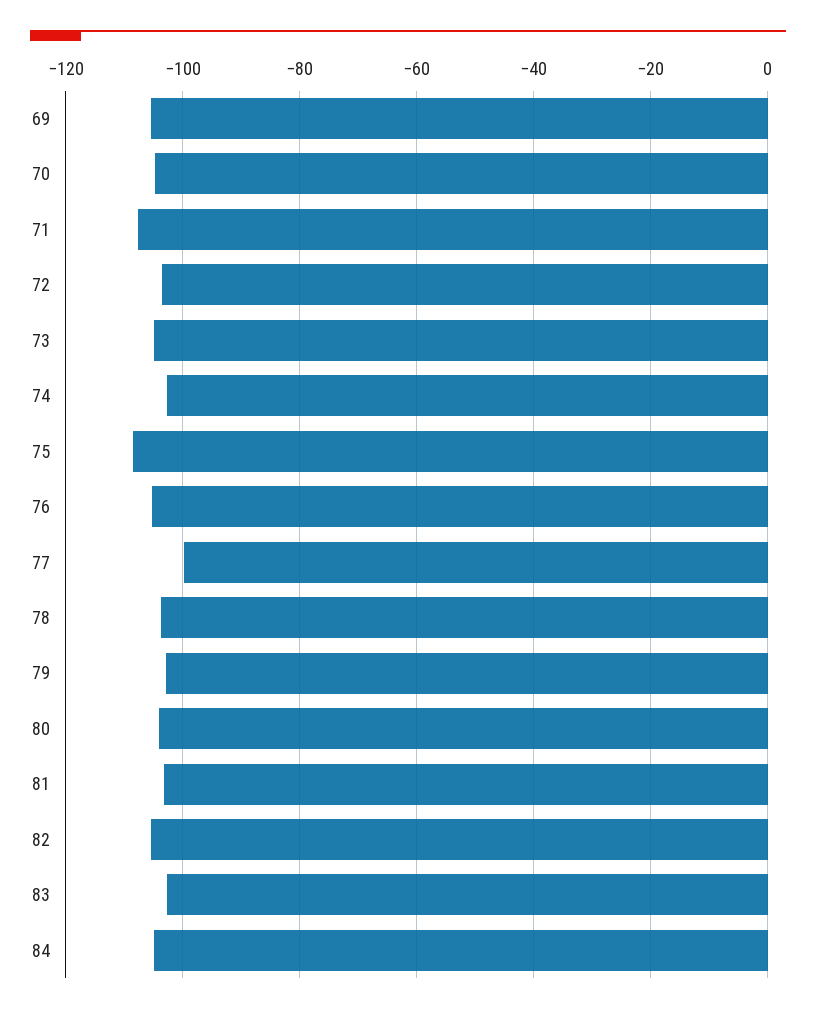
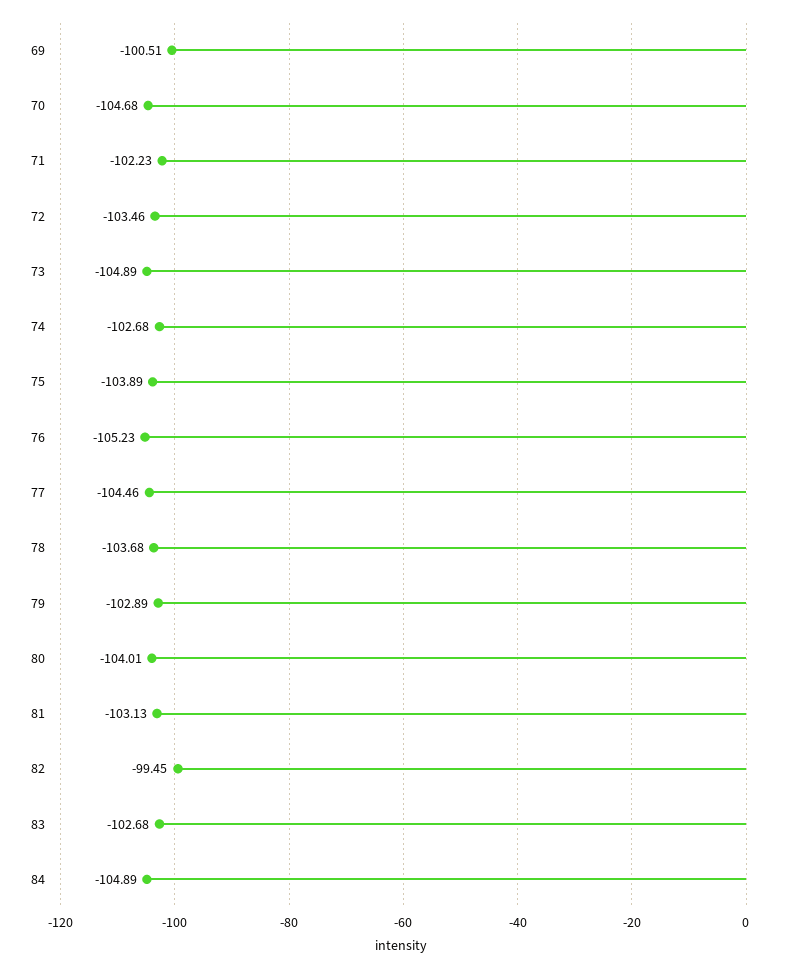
  {
-   "69": -106,
+   "69": -100.51,
    "70": -104.68,
-   "71": -108,
+   "71": -102.23,
    "72": -103.46,
    "73": -104.89,
    "74": -102.68,
-   "75": -108,
+   "75": -103.89,
    "76": -105.23,
-   "77": -100,
+   "77": -104.46,
    "78": -103.68,
    "79": -102.89,
    "80": -104.01,
    "81": -103.13,
-   "82": -106,
+   "82": -99.45,
    "83": -102.68,
    "84": -104.89
  }

